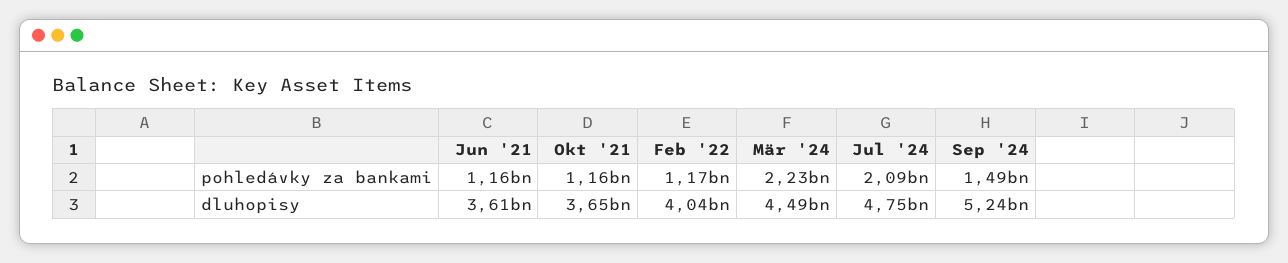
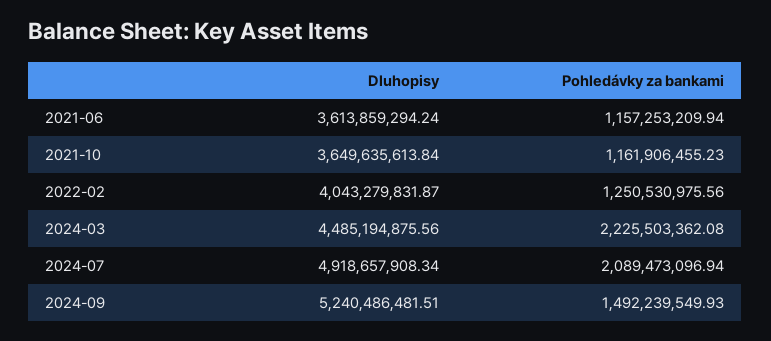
  {
    "Jun '21": {
      "pohledávky za bankami": 1157253209.94,
      "dluhopisy": 3613859294.24
    },
    "Okt '21": {
      "pohledávky za bankami": 1161906455.23,
      "dluhopisy": 3649635613.84
    },
    "Feb '22": {
-     "pohledávky za bankami": 1170000000,
+     "pohledávky za bankami": 1250530975.56,
      "dluhopisy": 4043279831.87
    },
    "Mär '24": {
      "pohledávky za bankami": 2225503362.08,
      "dluhopisy": 4485194875.56
    },
    "Jul '24": {
      "pohledávky za bankami": 2089473096.94,
-     "dluhopisy": 4750000000
+     "dluhopisy": 4918657908.34
    },
    "Sep '24": {
      "pohledávky za bankami": 1492239549.93,
      "dluhopisy": 5240486481.51
    }
  }

